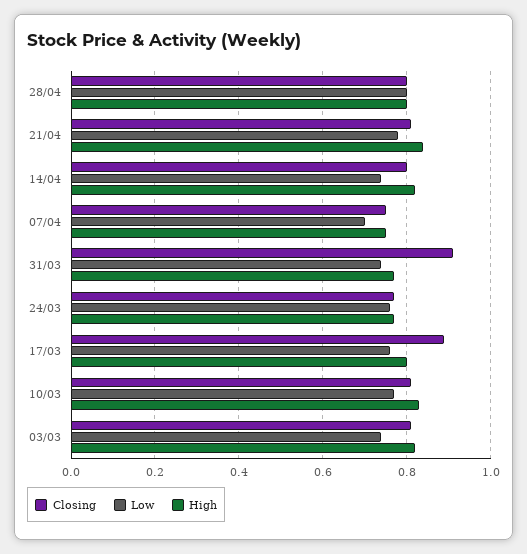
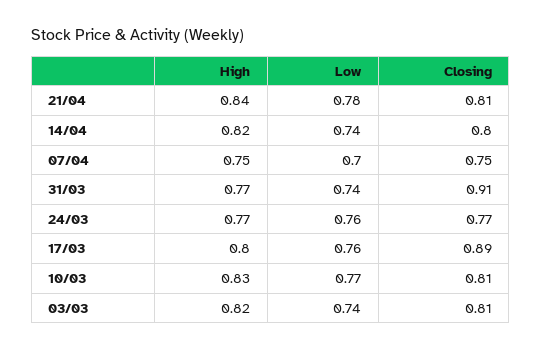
  {
    "Closing": {
-     "28/04": 0.8,
      "21/04": 0.81,
      "14/04": 0.8,
      "07/04": 0.75,
      "31/03": 0.91,
      "24/03": 0.77,
      "17/03": 0.89,
      "10/03": 0.81,
      "03/03": 0.81
    },
    "Low": {
-     "28/04": 0.8,
      "21/04": 0.78,
      "14/04": 0.74,
      "07/04": 0.7,
      "31/03": 0.74,
      "24/03": 0.76,
      "17/03": 0.76,
      "10/03": 0.77,
      "03/03": 0.74
    },
    "High": {
-     "28/04": 0.8,
      "21/04": 0.84,
      "14/04": 0.82,
      "07/04": 0.75,
      "31/03": 0.77,
      "24/03": 0.77,
      "17/03": 0.8,
      "10/03": 0.83,
      "03/03": 0.82
    }
  }

